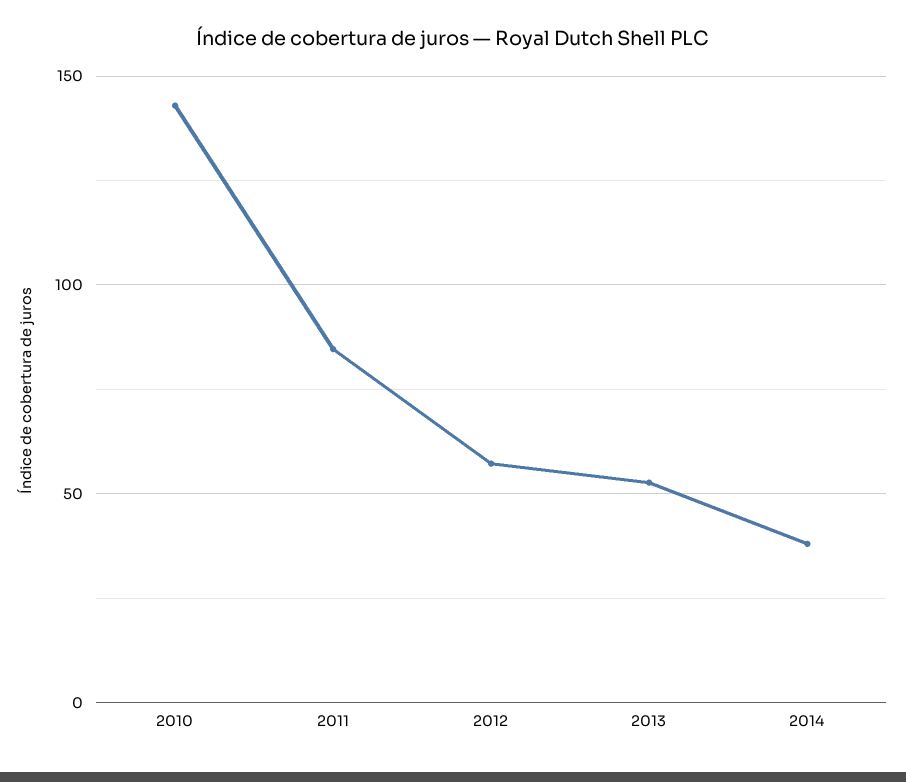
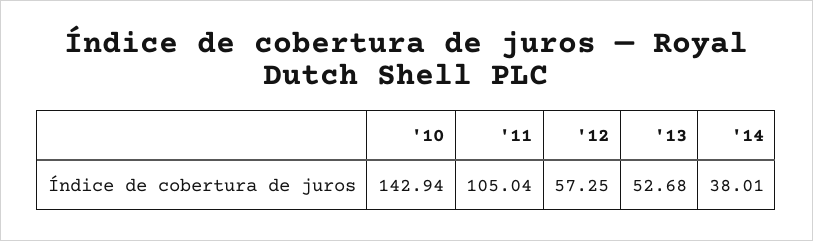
  {
    "2010": 142.94,
-   "2011": 85,
+   "2011": 105.04,
    "2012": 57.25,
    "2013": 52.68,
    "2014": 38.01
  }

